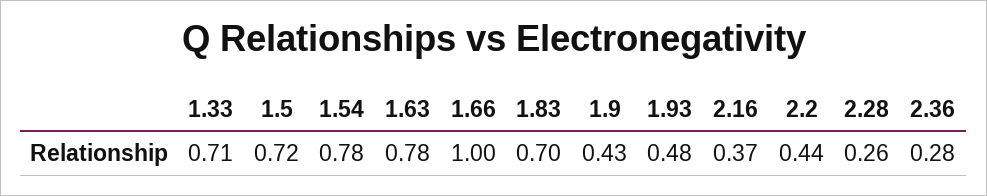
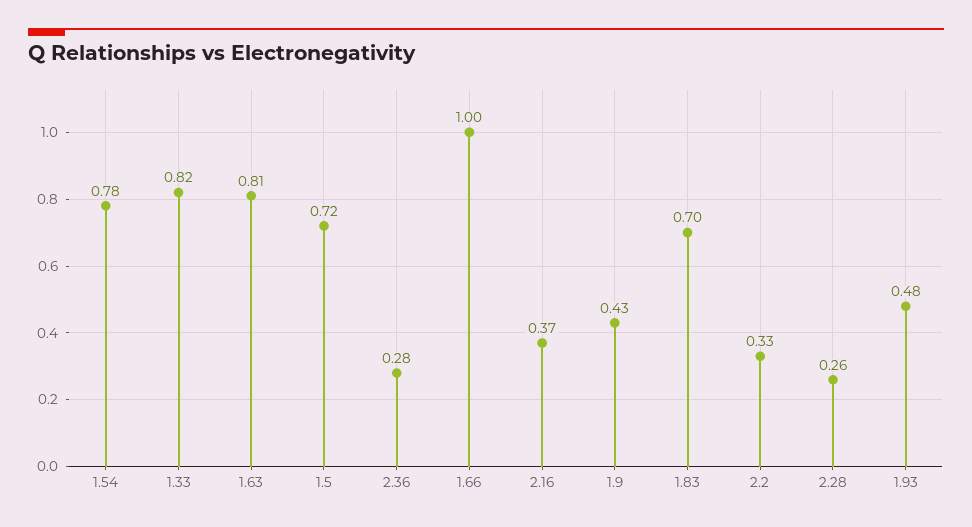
  {
-   "1.33": 0.71,
+   "1.33": 0.82,
    "1.5": 0.72,
    "1.54": 0.78,
-   "1.63": 0.78,
+   "1.63": 0.81,
    "1.66": 1,
    "1.83": 0.7,
    "1.9": 0.43,
    "1.93": 0.48,
    "2.16": 0.37,
-   "2.2": 0.44,
+   "2.2": 0.33,
    "2.28": 0.26,
    "2.36": 0.28
  }

